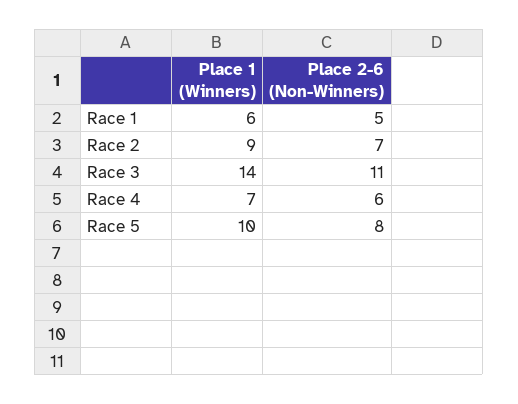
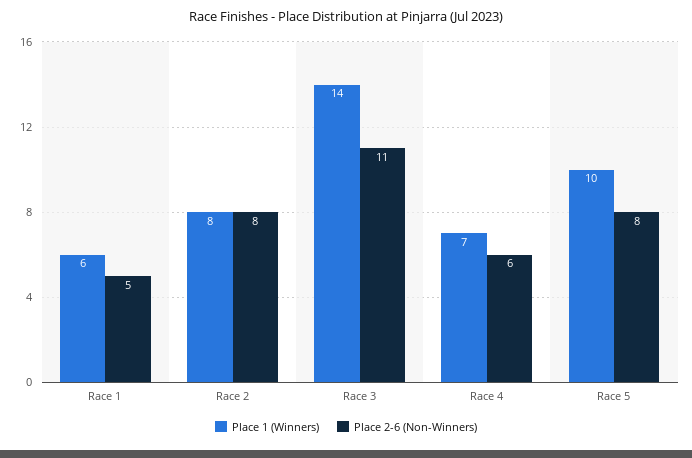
  {
    "Place 1 (Winners)": {
      "Race 1": 6,
-     "Race 2": 9,
+     "Race 2": 8,
      "Race 3": 14,
      "Race 4": 7,
      "Race 5": 10
    },
    "Place 2-6 (Non-Winners)": {
      "Race 1": 5,
-     "Race 2": 7,
+     "Race 2": 8,
      "Race 3": 11,
      "Race 4": 6,
      "Race 5": 8
    }
  }

